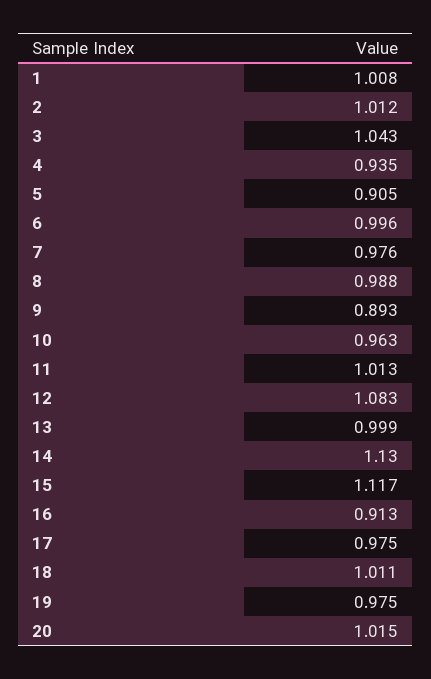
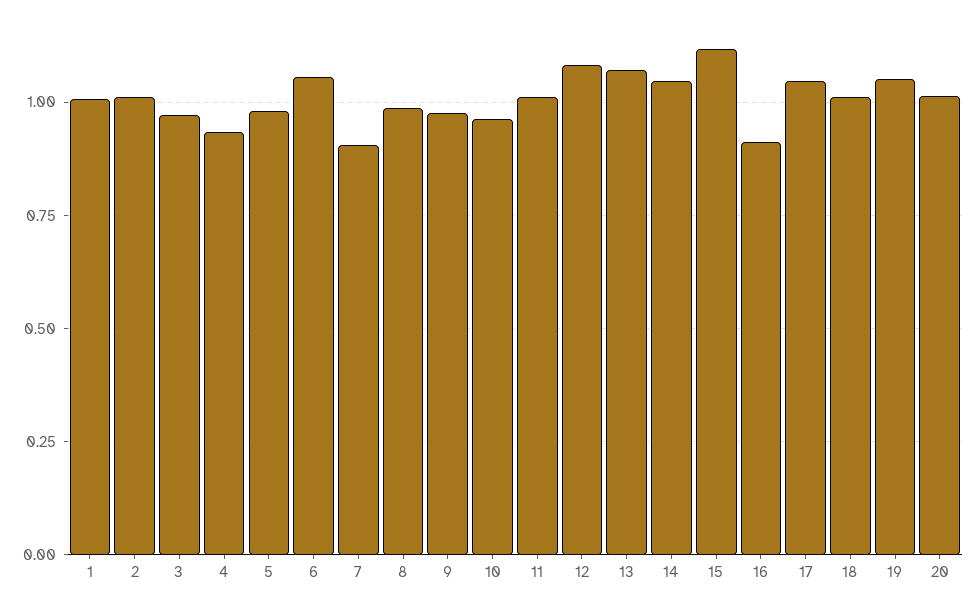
  {
    "1": 1.008,
    "2": 1.012,
-   "3": 1.043,
+   "3": 0.975,
    "4": 0.935,
-   "5": 0.905,
+   "5": 0.975,
-   "6": 0.996,
+   "6": 1.05,
-   "7": 0.976,
+   "7": 0.9,
    "8": 0.988,
-   "9": 0.893,
+   "9": 0.975,
    "10": 0.963,
    "11": 1.013,
    "12": 1.083,
-   "13": 0.999,
+   "13": 1.075,
-   "14": 1.13,
+   "14": 1.05,
    "15": 1.117,
    "16": 0.913,
-   "17": 0.975,
+   "17": 1.05,
    "18": 1.011,
-   "19": 0.975,
+   "19": 1.05,
    "20": 1.015
  }

